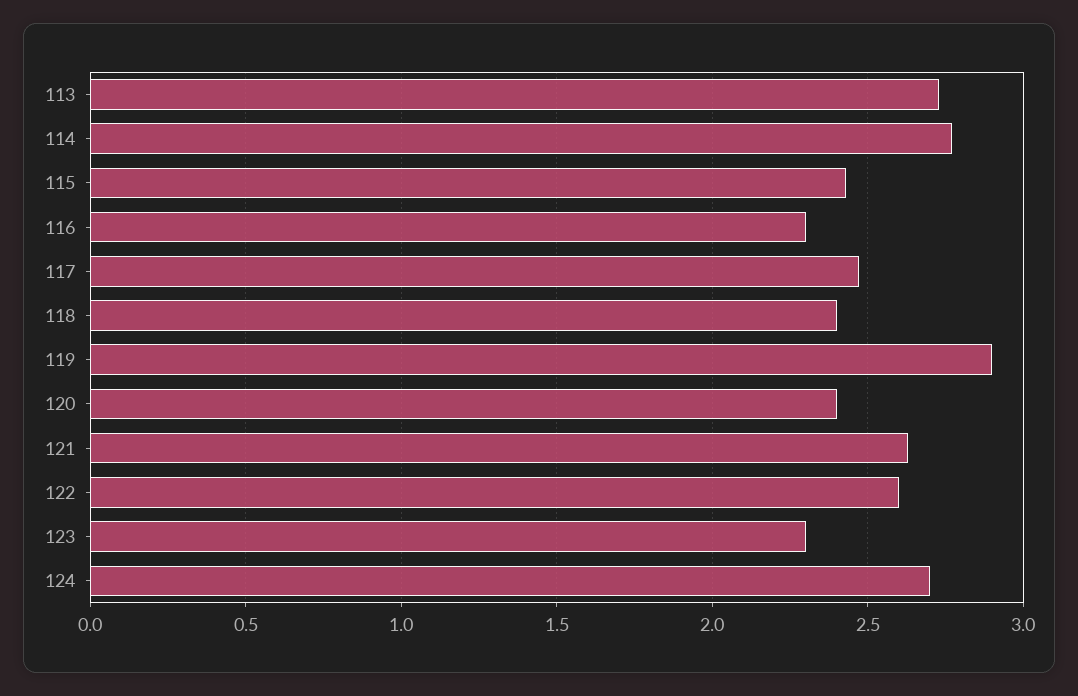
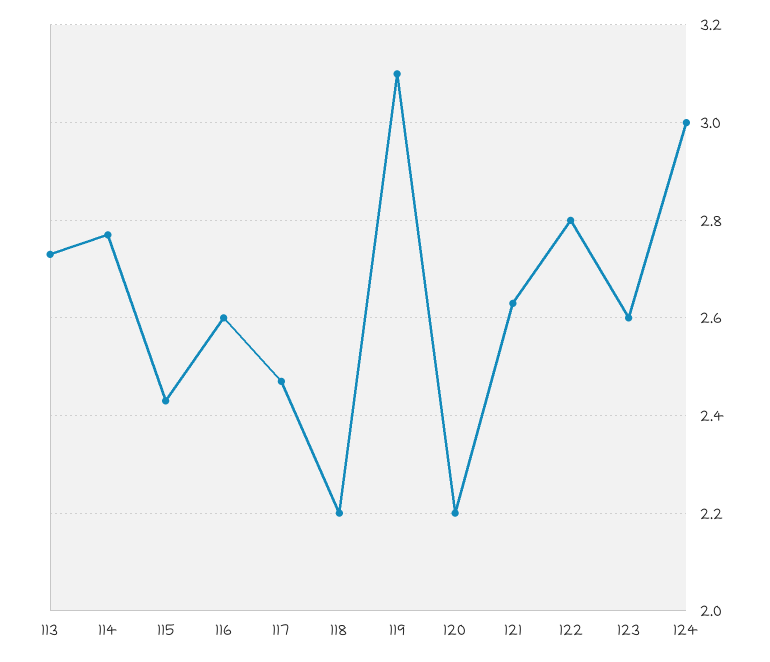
  {
    "113": 2.75,
    "114": 2.75,
    "115": 2.45,
-   "116": 2.3,
+   "116": 2.6,
    "117": 2.45,
-   "118": 2.4,
+   "118": 2.2,
-   "119": 2.9,
+   "119": 3.1,
-   "120": 2.4,
+   "120": 2.2,
    "121": 2.65,
-   "122": 2.6,
+   "122": 2.8,
-   "123": 2.3,
+   "123": 2.6,
-   "124": 2.7
+   "124": 3
  }

